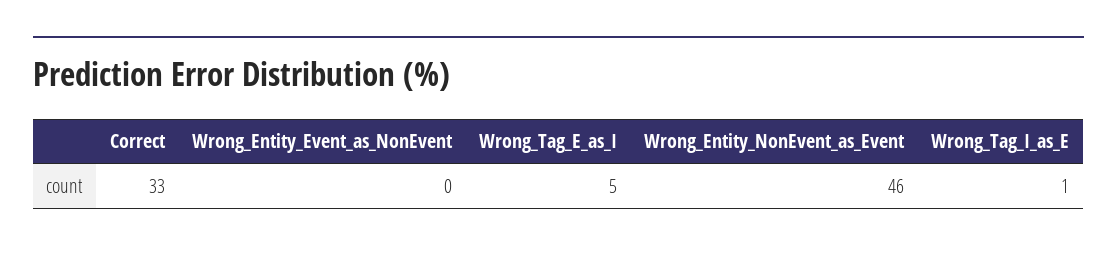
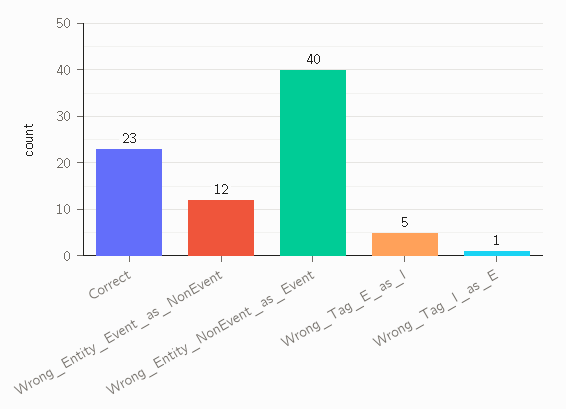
  {
-   "Correct": 33,
+   "Correct": 23,
-   "Wrong_Entity_Event_as_NonEvent": 0,
+   "Wrong_Entity_Event_as_NonEvent": 12,
    "Wrong_Tag_E_as_I": 5,
-   "Wrong_Entity_NonEvent_as_Event": 46,
+   "Wrong_Entity_NonEvent_as_Event": 40,
    "Wrong_Tag_I_as_E": 1
  }

